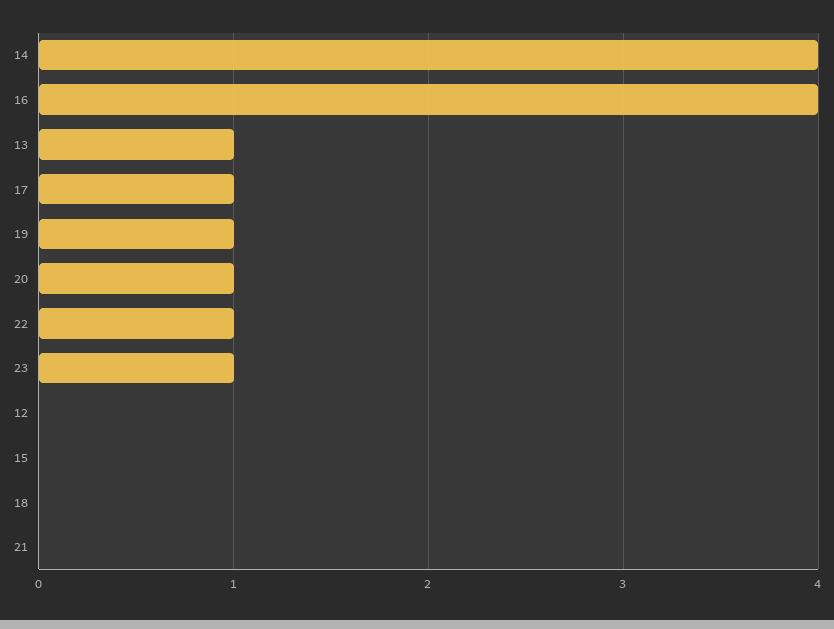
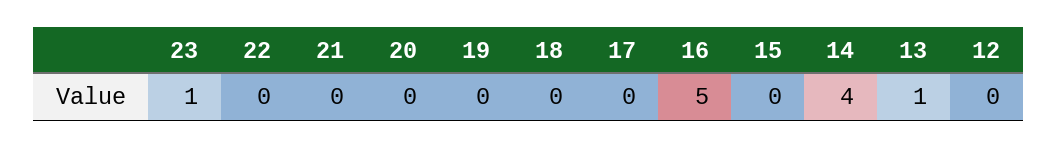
  {
    "14": 4,
-   "16": 4,
+   "16": 5,
    "13": 1,
-   "17": 1,
+   "17": 0,
-   "19": 1,
+   "19": 0,
-   "20": 1,
+   "20": 0,
-   "22": 1,
+   "22": 0,
    "23": 1,
    "12": 0,
    "15": 0,
    "18": 0,
    "21": 0
  }

